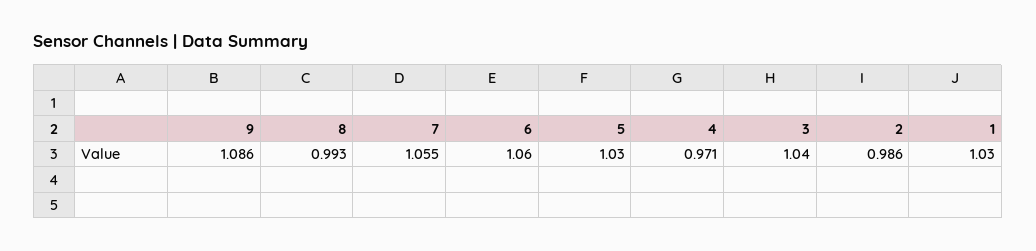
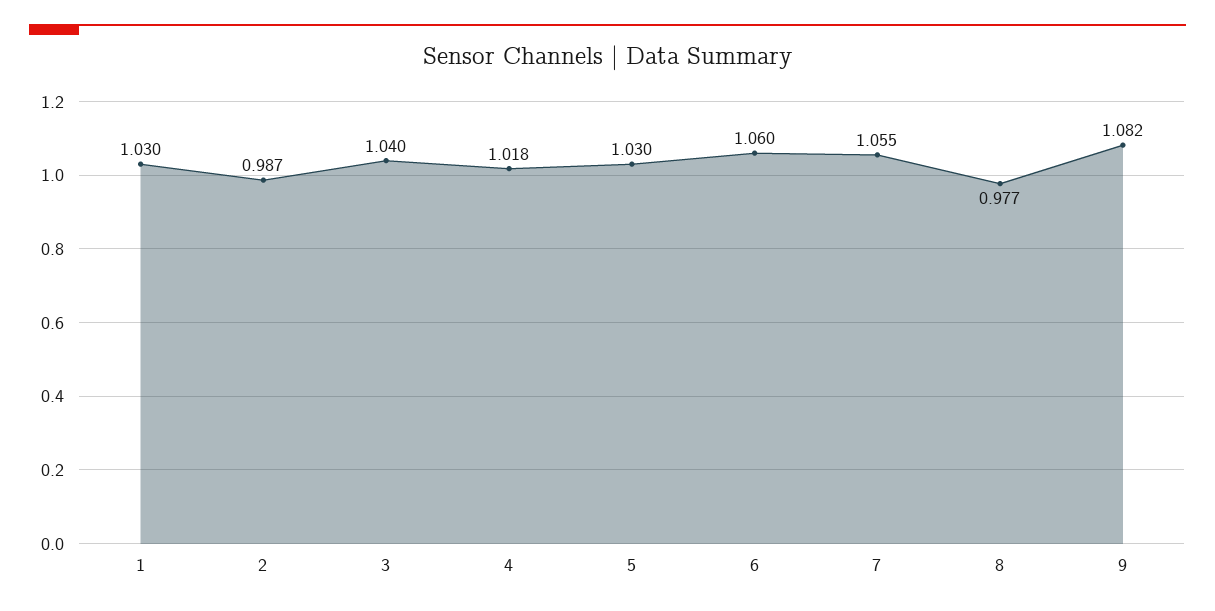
  {
-   "9": 1.086,
+   "9": 1.082,
-   "8": 0.993,
+   "8": 0.977,
    "7": 1.055,
    "6": 1.06,
    "5": 1.03,
-   "4": 0.971,
+   "4": 1.018,
    "3": 1.04,
-   "2": 0.986,
+   "2": 0.987,
    "1": 1.03
  }

